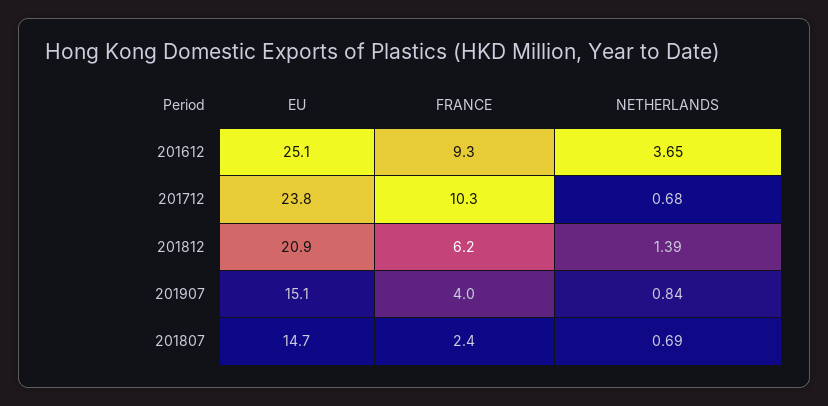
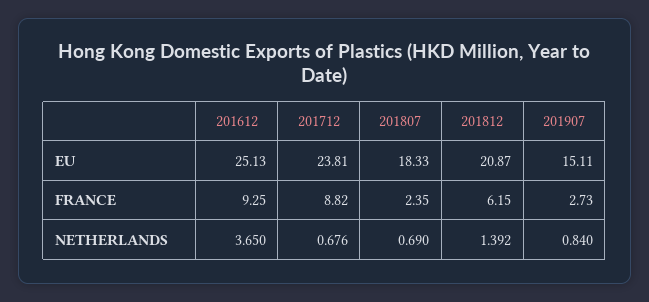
  {
    "EU": {
      "201612": 25.13,
      "201712": 23.81,
      "201812": 20.87,
      "201907": 15.11,
-     "201807": 14.7
+     "201807": 18.33
    },
    "FRANCE": {
      "201612": 9.25,
-     "201712": 10.3,
+     "201712": 8.82,
      "201812": 6.15,
-     "201907": 4,
+     "201907": 2.73,
      "201807": 2.35
    },
    "NETHERLANDS": {
      "201612": 3.65,
      "201712": 0.676,
      "201812": 1.392,
      "201907": 0.84,
      "201807": 0.69
    }
  }

